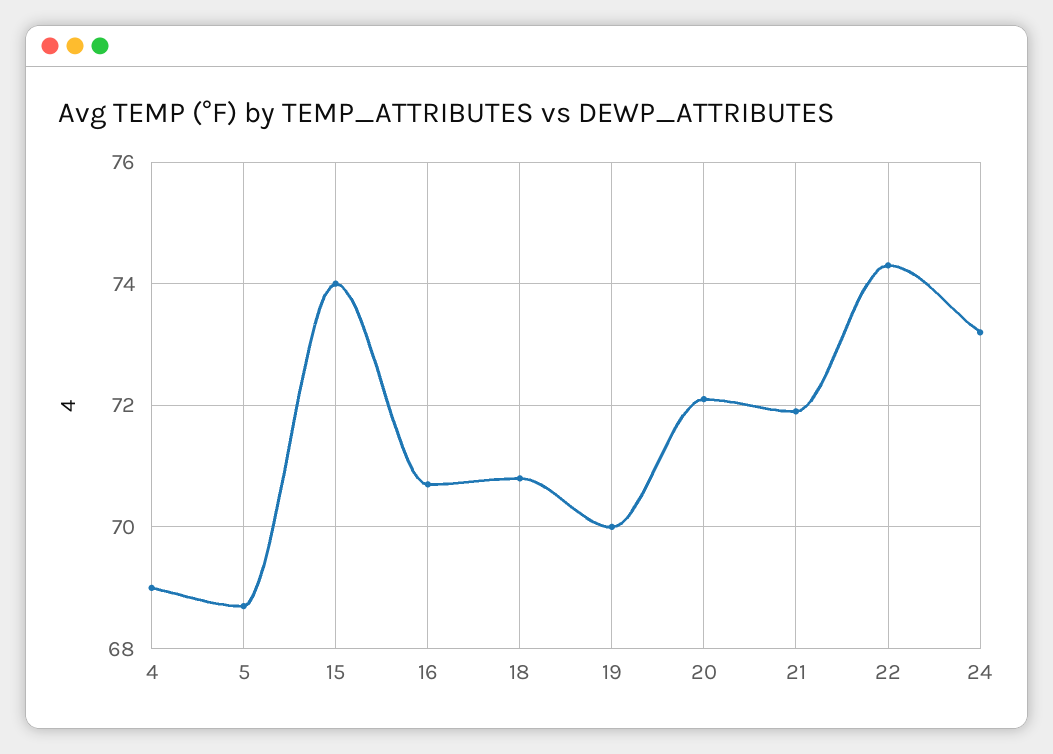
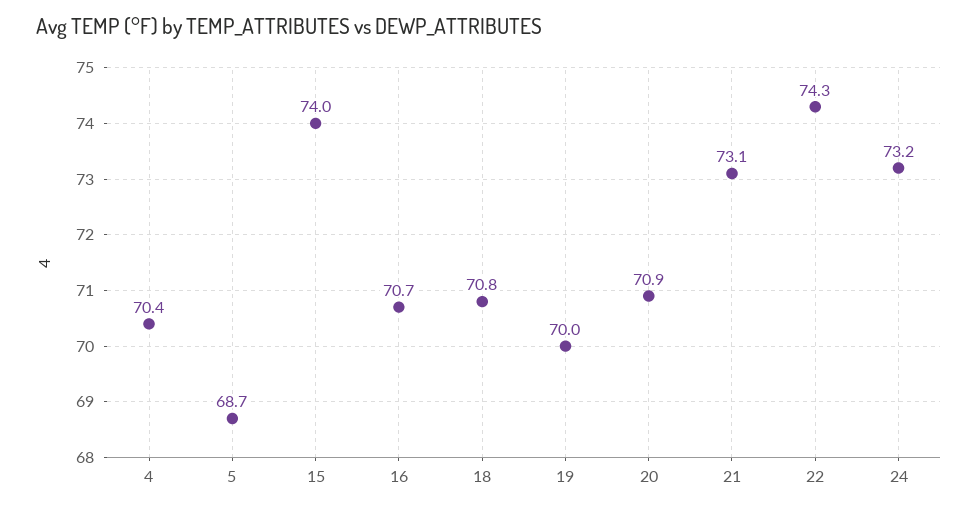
  {
-   "4": 69,
+   "4": 70.4,
    "5": 68.7,
    "15": 74,
    "16": 70.7,
    "18": 70.8,
    "19": 70,
-   "20": 72,
+   "20": 70.9,
-   "21": 72,
+   "21": 73.1,
    "22": 74.3,
    "24": 73.2
  }

